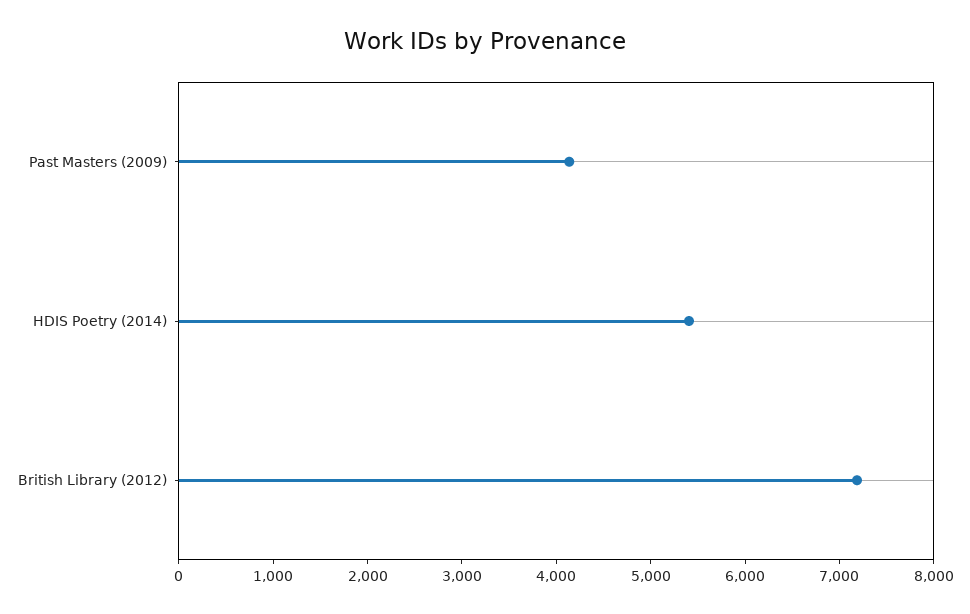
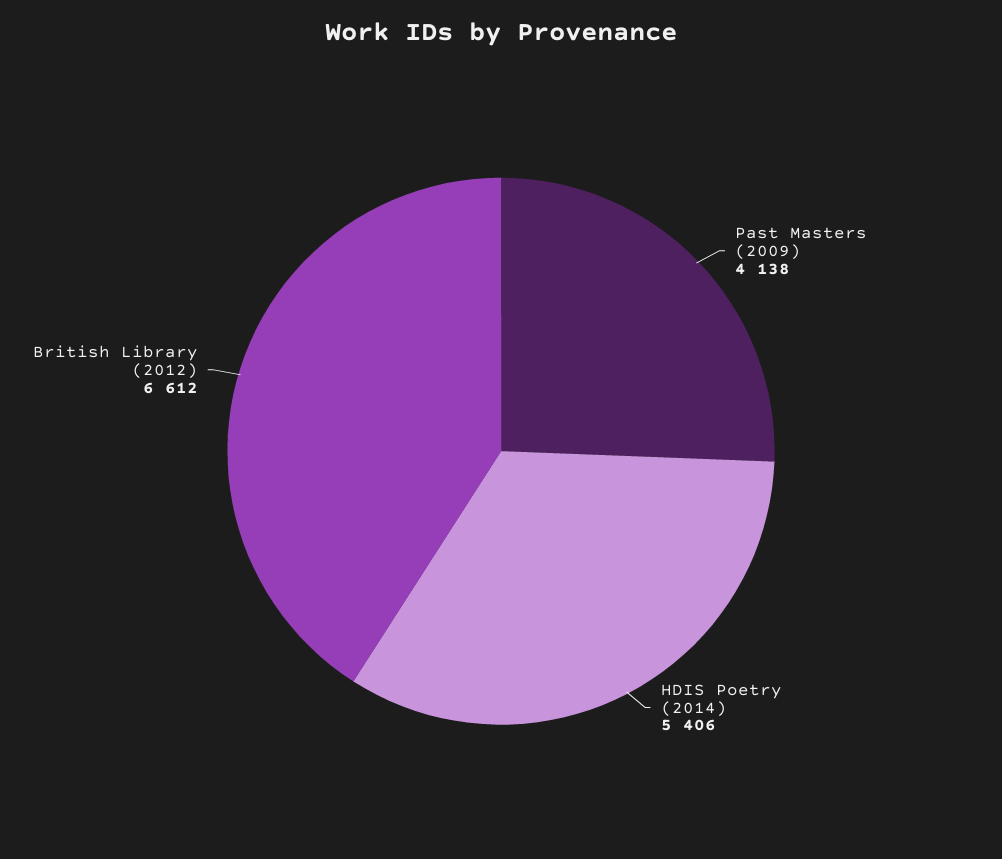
  {
    "Past Masters (2009)": 4138,
    "HDIS Poetry (2014)": 5406,
-   "British Library (2012)": 7200
+   "British Library (2012)": 6612
  }

